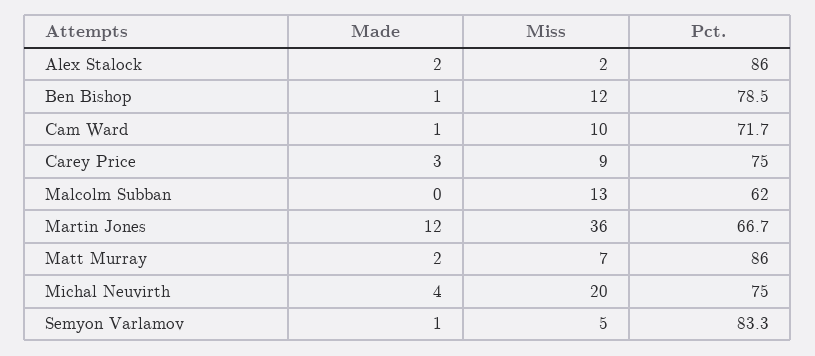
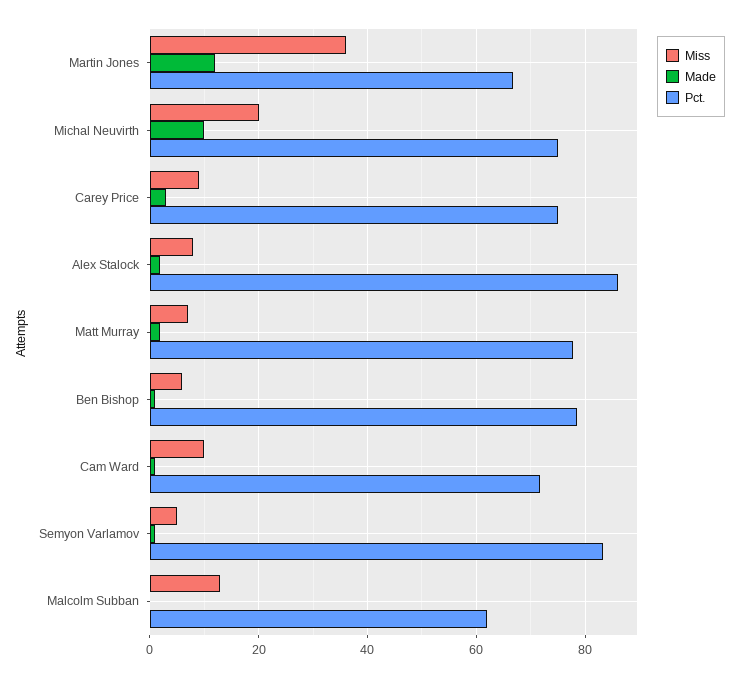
  {
    "Made": {
      "Alex Stalock": 2,
      "Ben Bishop": 1,
      "Cam Ward": 1,
      "Carey Price": 3,
      "Malcolm Subban": 0,
      "Martin Jones": 12,
      "Matt Murray": 2,
-     "Michal Neuvirth": 4,
+     "Michal Neuvirth": 10,
      "Semyon Varlamov": 1
    },
    "Miss": {
-     "Alex Stalock": 2,
+     "Alex Stalock": 8,
-     "Ben Bishop": 12,
+     "Ben Bishop": 6,
      "Cam Ward": 10,
      "Carey Price": 9,
      "Malcolm Subban": 13,
      "Martin Jones": 36,
      "Matt Murray": 7,
      "Michal Neuvirth": 20,
      "Semyon Varlamov": 5
    },
    "Pct.": {
      "Alex Stalock": 86,
      "Ben Bishop": 78.5,
      "Cam Ward": 71.7,
      "Carey Price": 75,
      "Malcolm Subban": 62,
      "Martin Jones": 66.7,
-     "Matt Murray": 86,
+     "Matt Murray": 78,
      "Michal Neuvirth": 75,
      "Semyon Varlamov": 83.3
    }
  }

